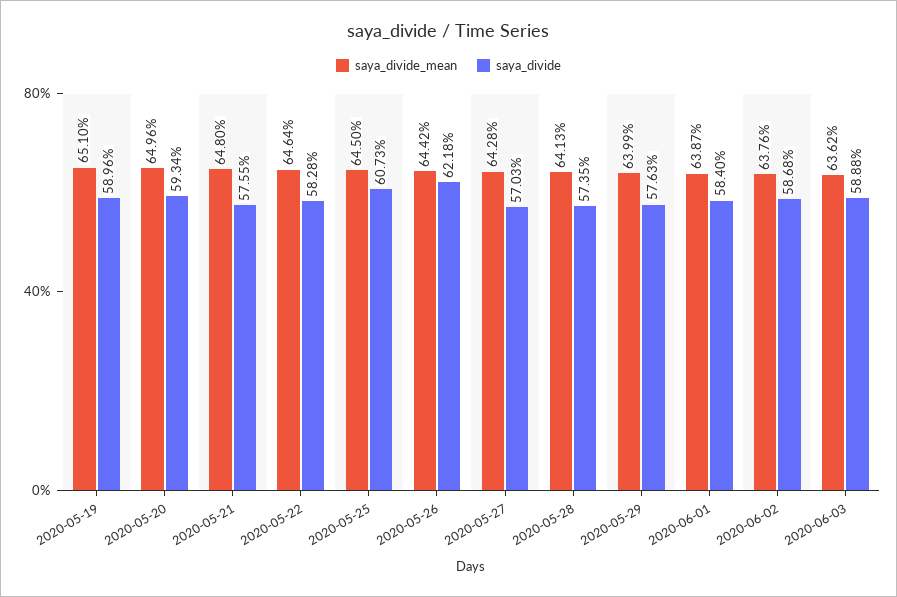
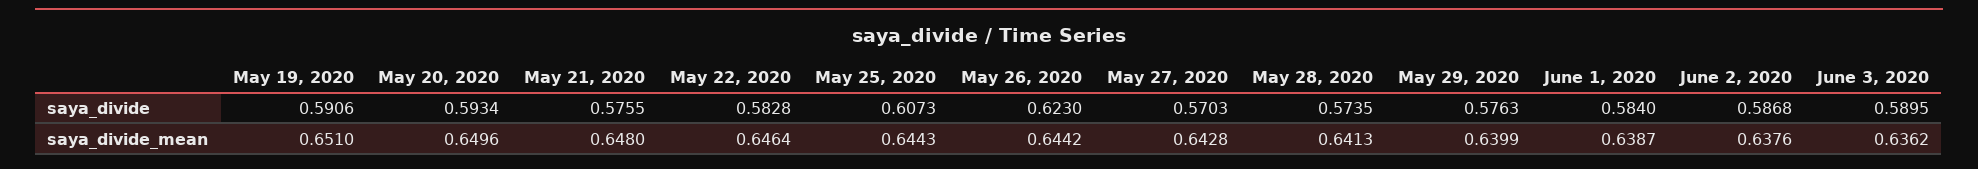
  {
    "saya_divide_mean": {
      "2020-05-19": 0.651,
      "2020-05-20": 0.6496,
      "2020-05-21": 0.648,
      "2020-05-22": 0.6464,
-     "2020-05-25": 0.645,
+     "2020-05-25": 0.6443,
      "2020-05-26": 0.6442,
      "2020-05-27": 0.6428,
      "2020-05-28": 0.6413,
      "2020-05-29": 0.6399,
      "2020-06-01": 0.6387,
      "2020-06-02": 0.6376,
      "2020-06-03": 0.6362
    },
    "saya_divide": {
-     "2020-05-19": 0.5896,
+     "2020-05-19": 0.5906,
      "2020-05-20": 0.5934,
      "2020-05-21": 0.5755,
      "2020-05-22": 0.5828,
      "2020-05-25": 0.6073,
-     "2020-05-26": 0.6218,
+     "2020-05-26": 0.623,
      "2020-05-27": 0.5703,
      "2020-05-28": 0.5735,
      "2020-05-29": 0.5763,
      "2020-06-01": 0.584,
      "2020-06-02": 0.5868,
-     "2020-06-03": 0.5888
+     "2020-06-03": 0.5895
    }
  }

